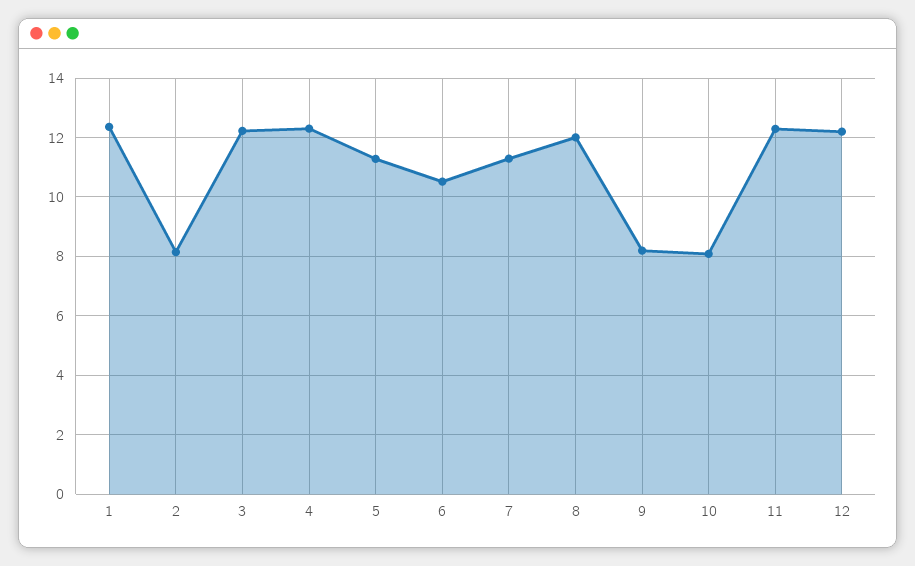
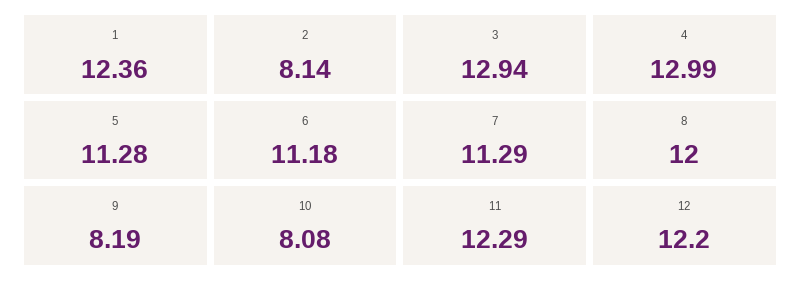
  {
    "1": 12.36,
    "2": 8.14,
-   "3": 12.25,
+   "3": 12.94,
-   "4": 12.25,
+   "4": 12.99,
    "5": 11.28,
-   "6": 10.5,
+   "6": 11.18,
    "7": 11.29,
    "8": 12,
    "9": 8.19,
    "10": 8.08,
    "11": 12.29,
    "12": 12.2
  }

